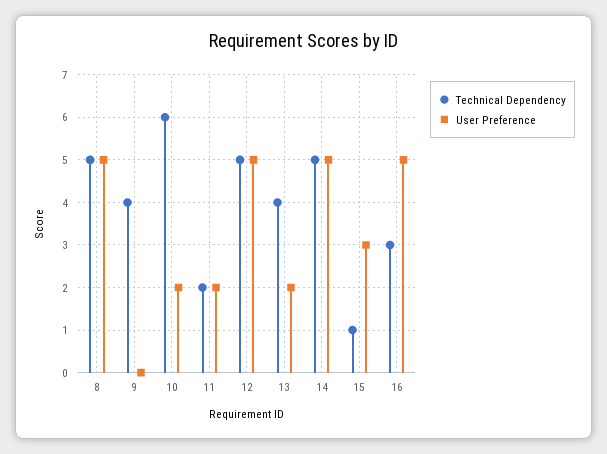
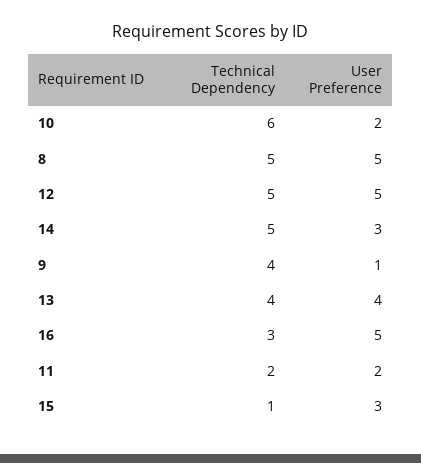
  {
    "Technical Dependency": {
      "8": 5,
      "9": 4,
      "10": 6,
      "11": 2,
      "12": 5,
      "13": 4,
      "14": 5,
      "15": 1,
      "16": 3
    },
    "User Preference": {
      "8": 5,
-     "9": 0,
+     "9": 1,
      "10": 2,
      "11": 2,
      "12": 5,
-     "13": 2,
+     "13": 4,
-     "14": 5,
+     "14": 3,
      "15": 3,
      "16": 5
    }
  }

